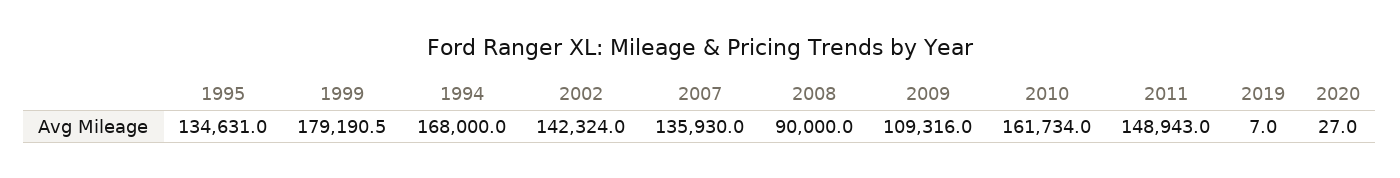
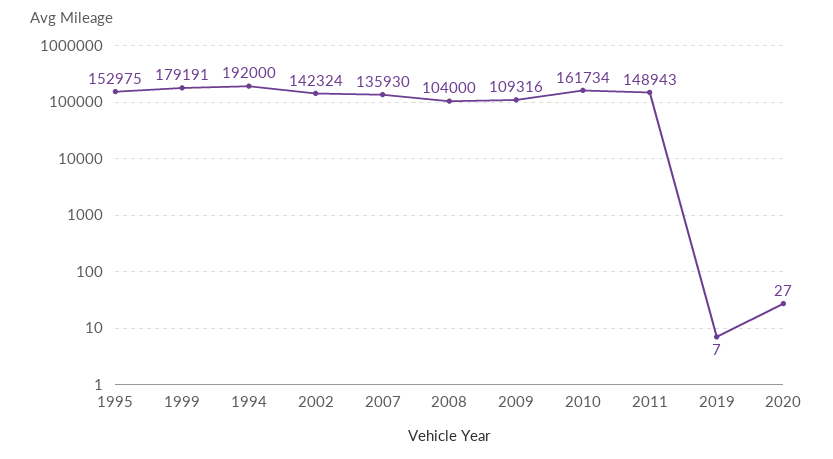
  {
-   "1995": 134631,
+   "1995": 152975,
    "1999": 179190.5,
-   "1994": 168000,
+   "1994": 192000,
    "2002": 142324,
    "2007": 135930,
-   "2008": 90000,
+   "2008": 104000,
    "2009": 109316,
    "2010": 161734,
    "2011": 148943,
    "2019": 7,
    "2020": 27
  }

